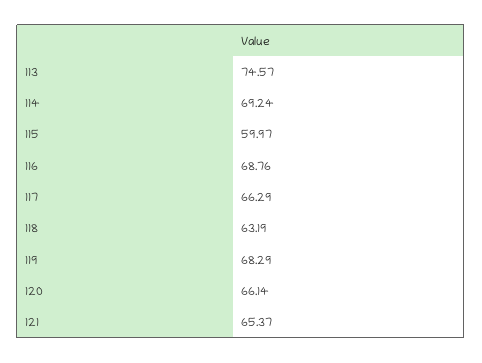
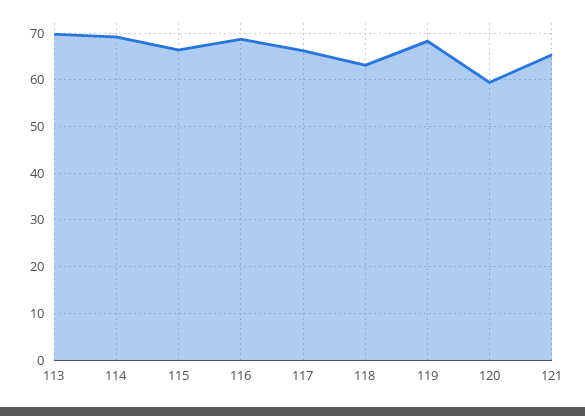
  {
-   "113": 74.57,
+   "113": 70,
    "114": 69.24,
-   "115": 59.97,
+   "115": 66,
    "116": 68.76,
    "117": 66.29,
    "118": 63.19,
    "119": 68.29,
-   "120": 66.14,
+   "120": 60,
    "121": 65.37
  }

